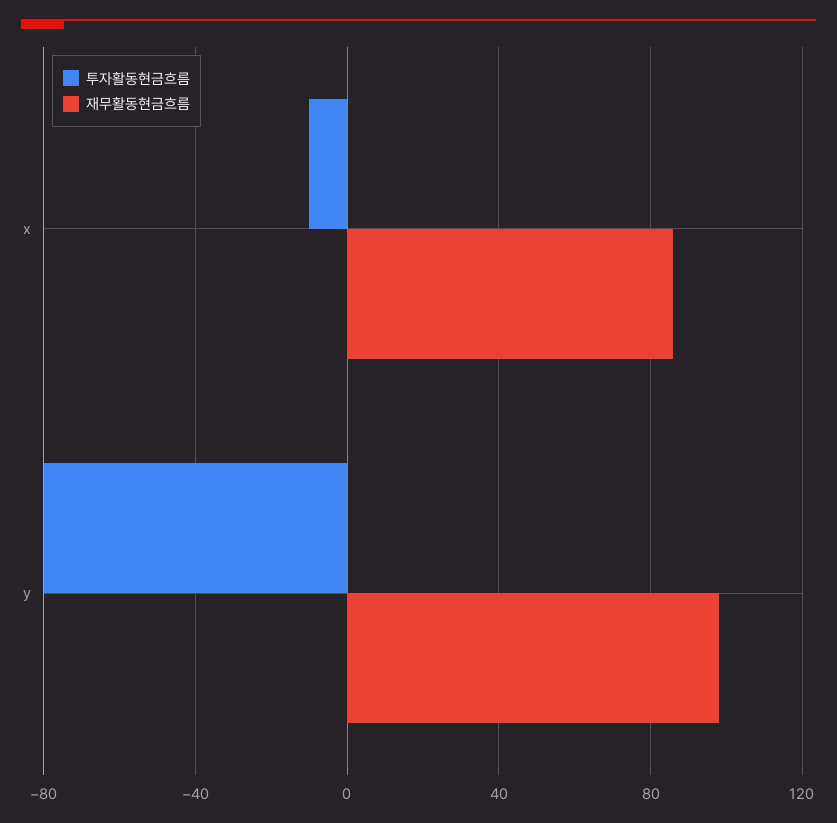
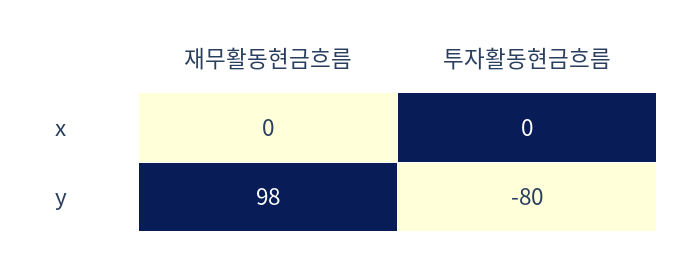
  {
    "투자활동현금흐름": {
-     "x": -10,
+     "x": 0,
      "y": -80
    },
    "재무활동현금흐름": {
-     "x": 85,
+     "x": 0,
      "y": 98
    }
  }

